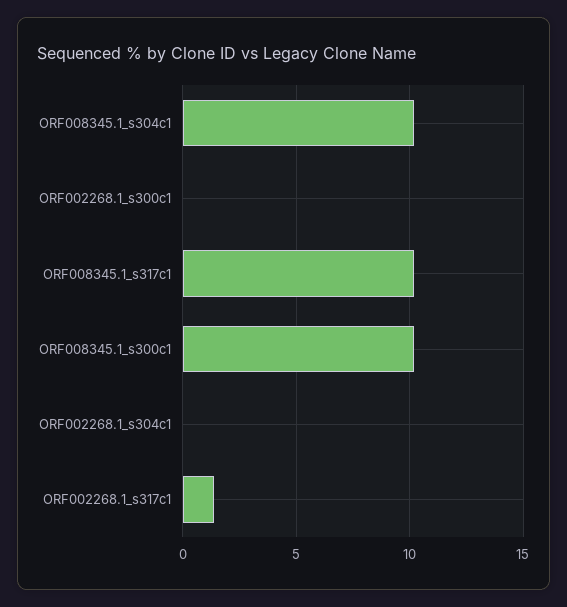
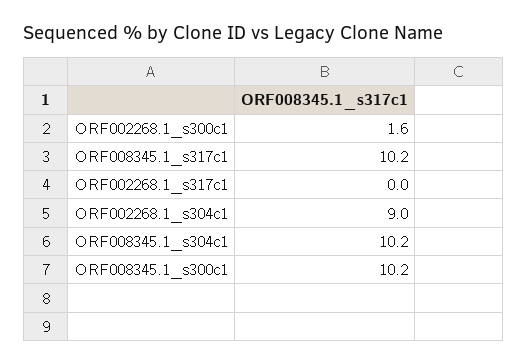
  {
    "ORF008345.1_s304c1": 10.2,
-   "ORF002268.1_s300c1": 0,
+   "ORF002268.1_s300c1": 1.6,
    "ORF008345.1_s317c1": 10.2,
    "ORF008345.1_s300c1": 10.2,
-   "ORF002268.1_s304c1": 0,
+   "ORF002268.1_s304c1": 9,
-   "ORF002268.1_s317c1": 1.5
+   "ORF002268.1_s317c1": 0
  }

